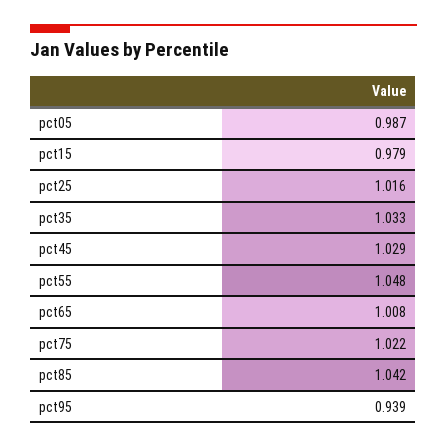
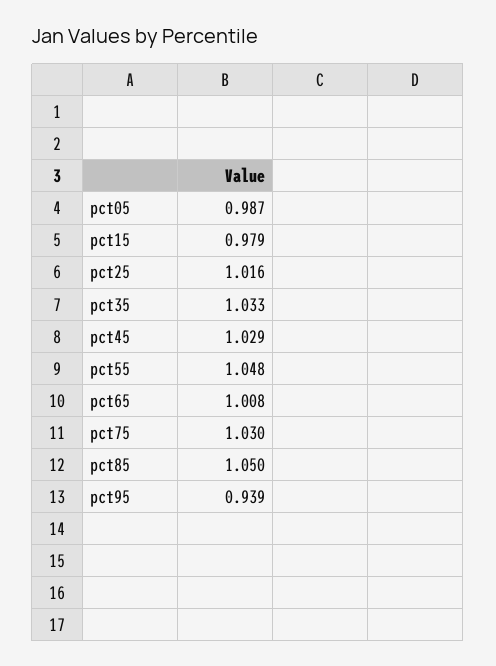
  {
    "pct05": 0.987,
    "pct15": 0.979,
    "pct25": 1.016,
    "pct35": 1.033,
    "pct45": 1.029,
    "pct55": 1.048,
    "pct65": 1.008,
-   "pct75": 1.022,
+   "pct75": 1.03,
-   "pct85": 1.042,
+   "pct85": 1.05,
    "pct95": 0.939
  }

